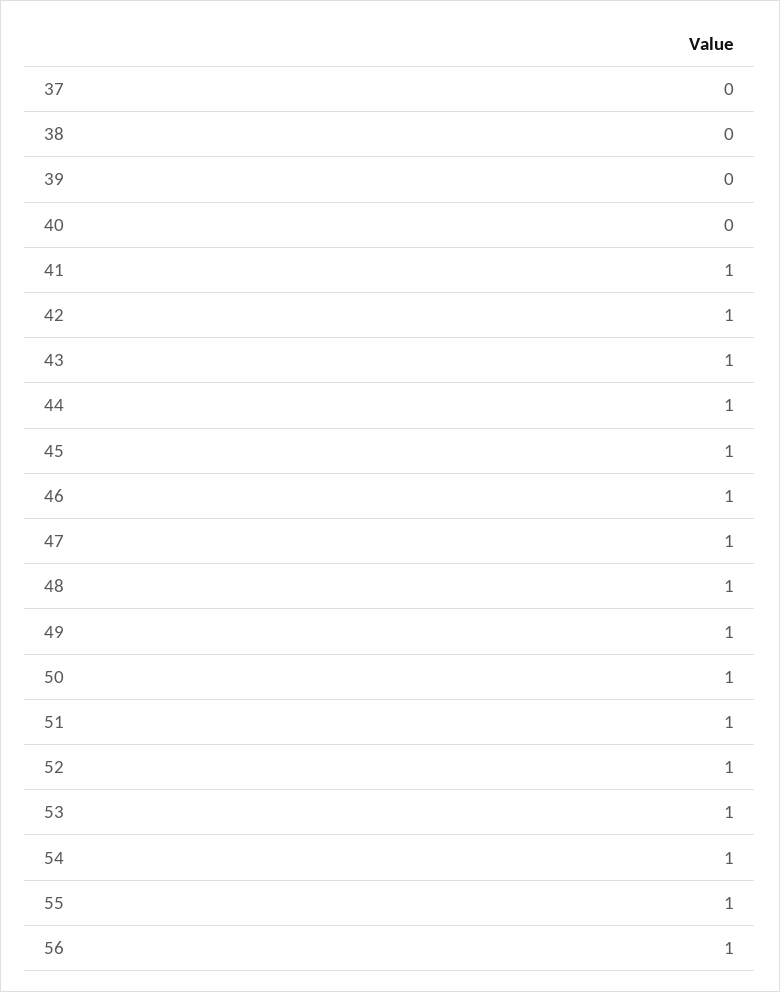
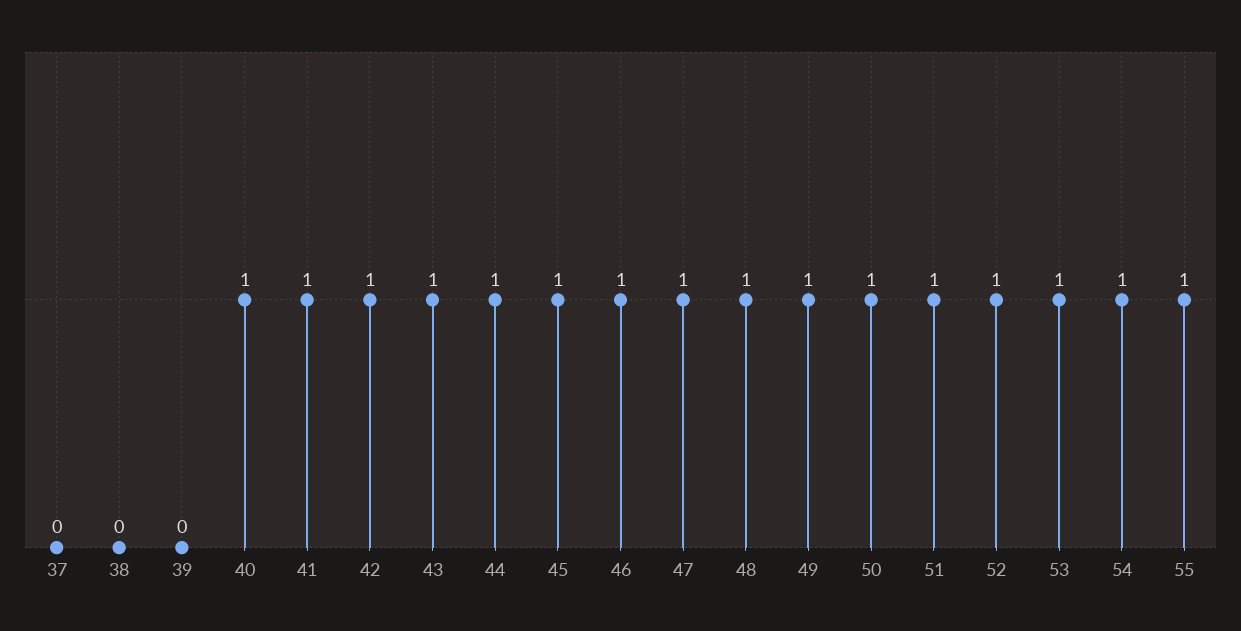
  {
    "37": 0,
    "38": 0,
    "39": 0,
-   "40": 0,
+   "40": 1,
    "41": 1,
    "42": 1,
    "43": 1,
    "44": 1,
    "45": 1,
    "46": 1,
    "47": 1,
    "48": 1,
    "49": 1,
    "50": 1,
    "51": 1,
    "52": 1,
    "53": 1,
    "54": 1,
-   "55": 1,
+   "55": 1
-   "56": 1
  }

